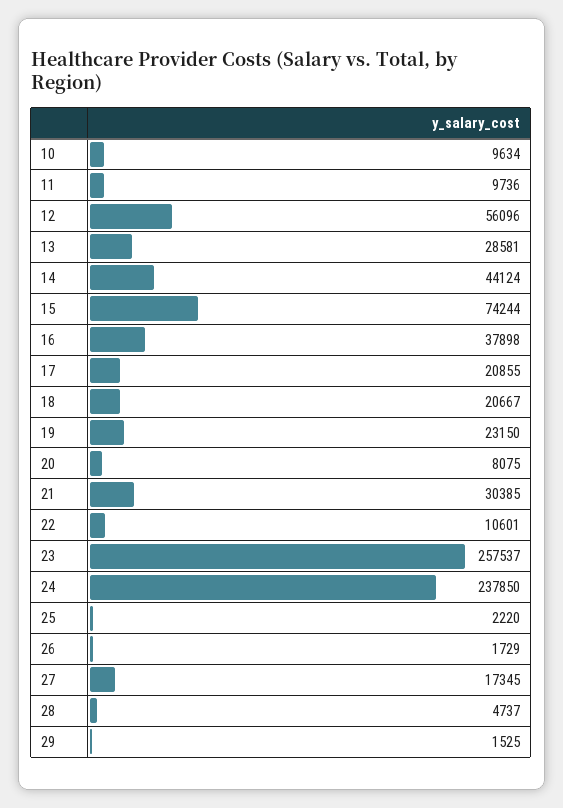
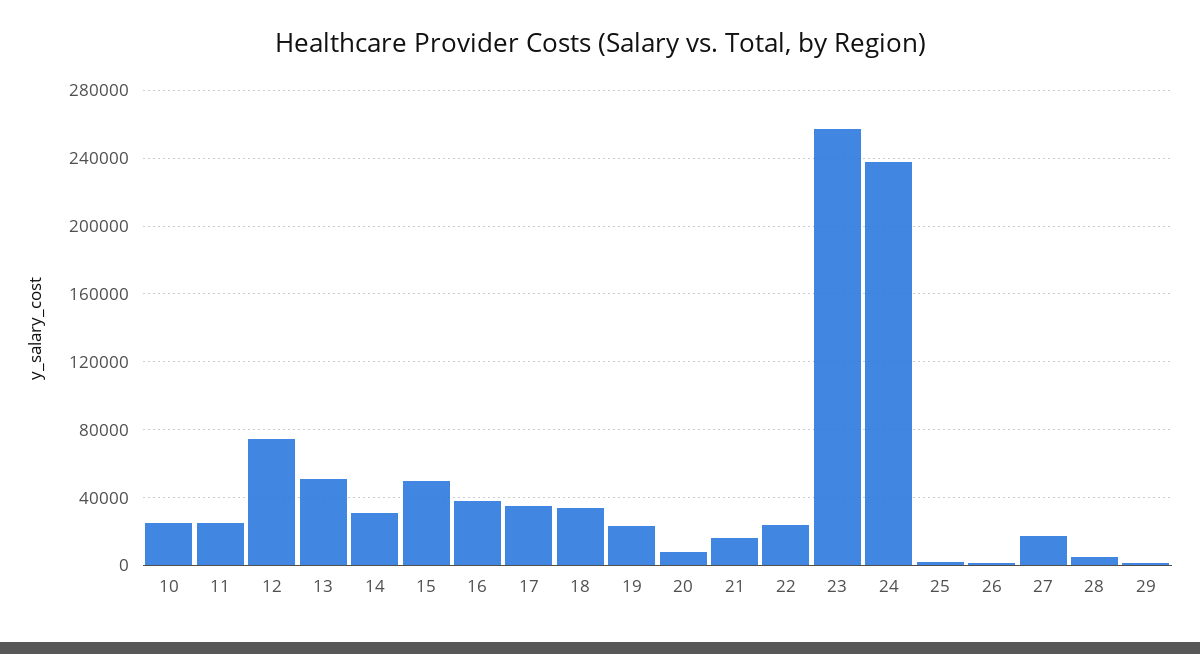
  {
-   "10": 9634,
+   "10": 25000,
-   "11": 9736,
+   "11": 25000,
-   "12": 56096,
+   "12": 75000,
-   "13": 28581,
+   "13": 50000,
-   "14": 44124,
+   "14": 30000,
-   "15": 74244,
+   "15": 50000,
    "16": 37898,
-   "17": 20855,
+   "17": 35000,
-   "18": 20667,
+   "18": 35000,
    "19": 23150,
    "20": 8075,
-   "21": 30385,
+   "21": 15000,
-   "22": 10601,
+   "22": 25000,
    "23": 257537,
    "24": 237850,
    "25": 2220,
    "26": 1729,
    "27": 17345,
    "28": 4737,
    "29": 1525
  }

